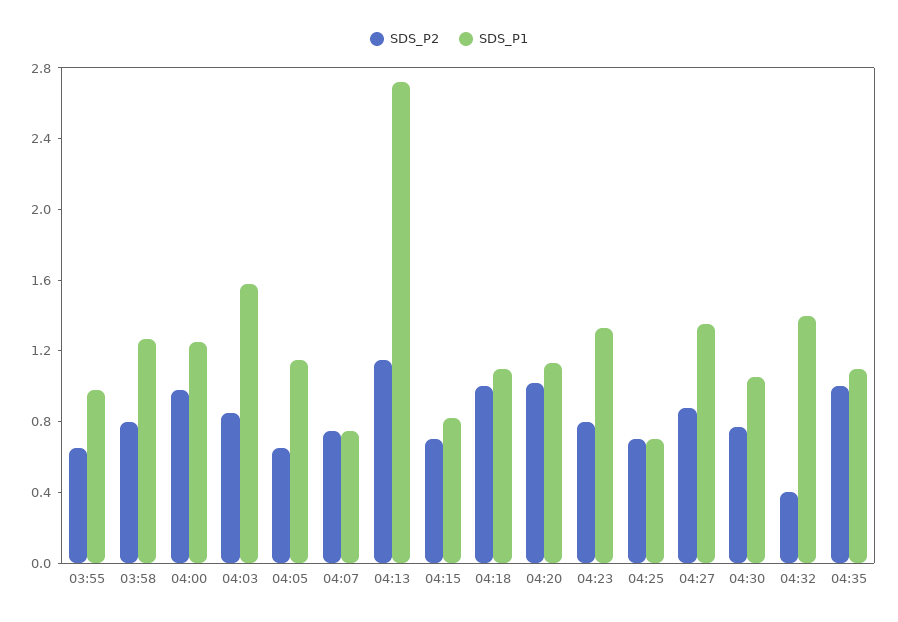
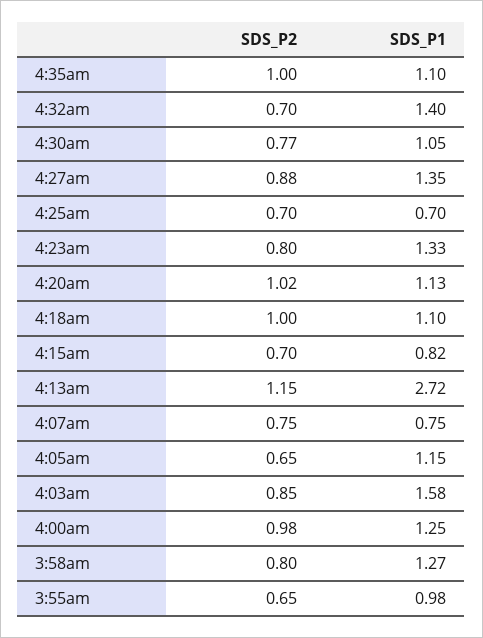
  {
    "SDS_P2": {
      "03:55": 0.65,
      "03:58": 0.8,
      "04:00": 0.98,
      "04:03": 0.85,
      "04:05": 0.65,
      "04:07": 0.75,
      "04:13": 1.15,
      "04:15": 0.7,
      "04:18": 1,
      "04:20": 1.02,
      "04:23": 0.8,
      "04:25": 0.7,
      "04:27": 0.88,
      "04:30": 0.77,
-     "04:32": 0.4,
+     "04:32": 0.7,
      "04:35": 1
    },
    "SDS_P1": {
      "03:55": 0.98,
      "03:58": 1.27,
      "04:00": 1.25,
      "04:03": 1.58,
      "04:05": 1.15,
      "04:07": 0.75,
      "04:13": 2.72,
      "04:15": 0.82,
      "04:18": 1.1,
      "04:20": 1.13,
      "04:23": 1.33,
      "04:25": 0.7,
      "04:27": 1.35,
      "04:30": 1.05,
      "04:32": 1.4,
      "04:35": 1.1
    }
  }

